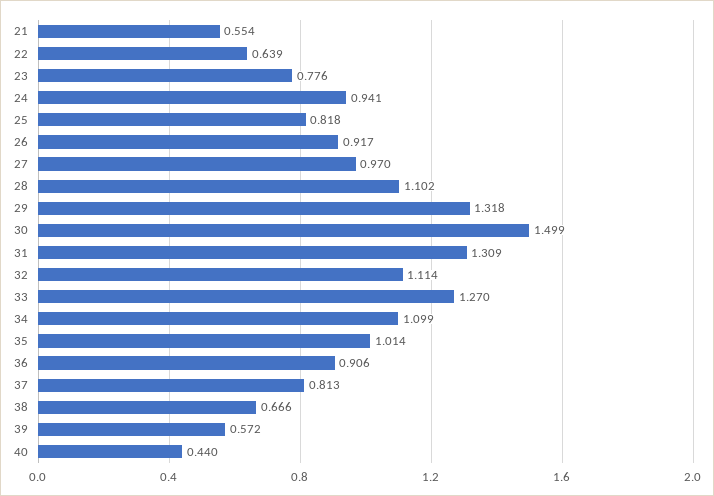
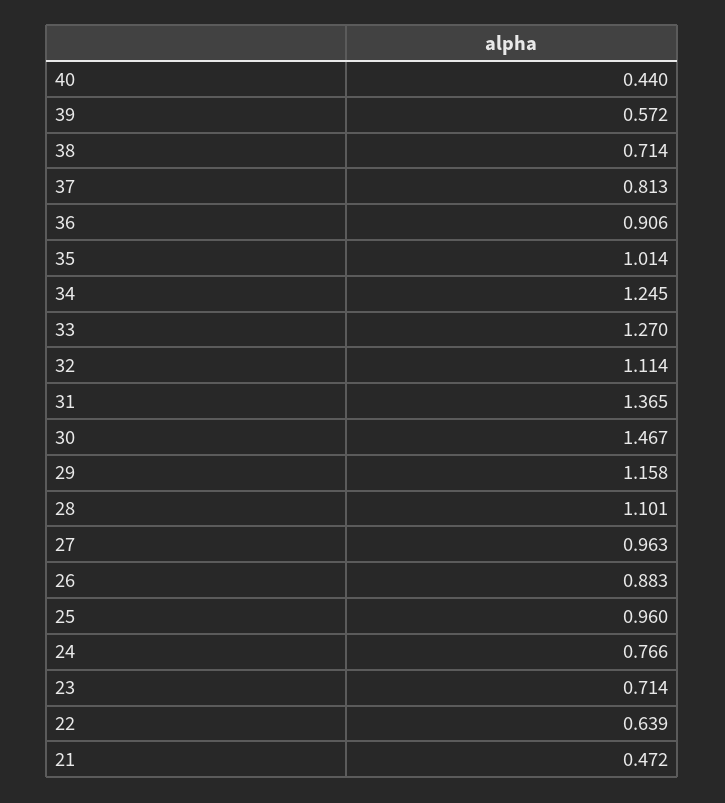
  {
-   "21": 0.554,
+   "21": 0.472,
    "22": 0.639,
-   "23": 0.776,
+   "23": 0.714,
-   "24": 0.941,
+   "24": 0.766,
-   "25": 0.818,
+   "25": 0.96,
-   "26": 0.917,
+   "26": 0.883,
-   "27": 0.97,
+   "27": 0.963,
-   "28": 1.102,
+   "28": 1.101,
-   "29": 1.318,
+   "29": 1.158,
-   "30": 1.499,
+   "30": 1.467,
-   "31": 1.309,
+   "31": 1.365,
    "32": 1.114,
    "33": 1.27,
-   "34": 1.099,
+   "34": 1.245,
    "35": 1.014,
    "36": 0.906,
    "37": 0.813,
-   "38": 0.666,
+   "38": 0.714,
    "39": 0.572,
    "40": 0.44
  }

